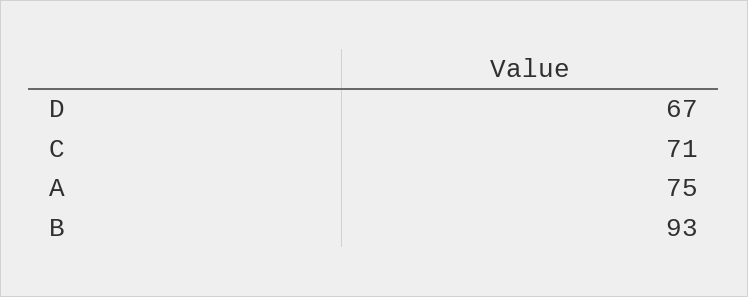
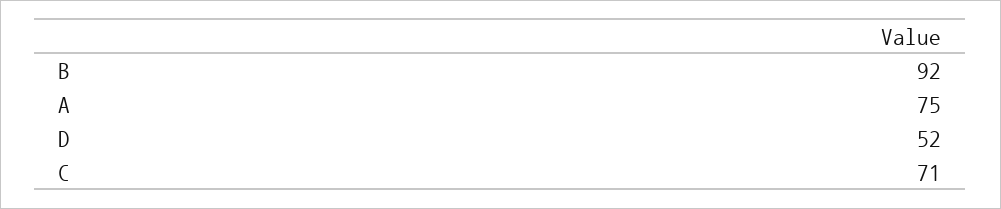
  {
-   "D": 67,
+   "D": 52,
    "C": 71,
    "A": 75,
-   "B": 93
+   "B": 92
  }

